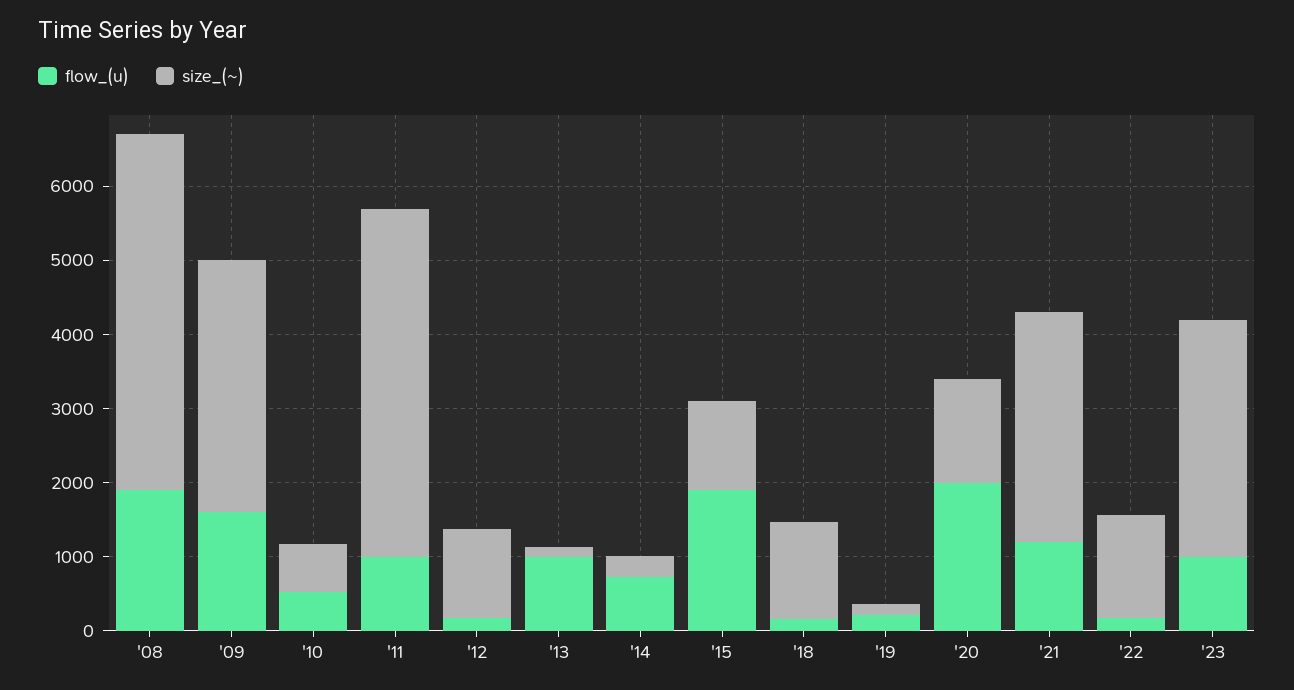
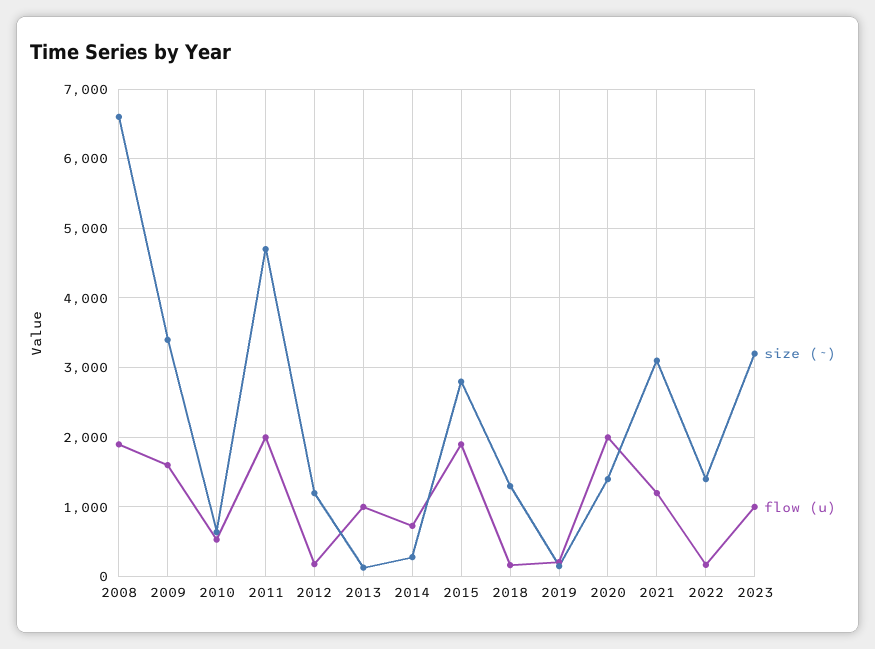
  {
    "flow_(u)": {
      "'08": 1900,
      "'09": 1600,
      "'10": 500,
-     "'11": 1000,
+     "'11": 2000,
      "'12": 200,
      "'13": 1000,
      "'14": 700,
      "'15": 1900,
      "'18": 200,
      "'19": 200,
      "'20": 2000,
      "'21": 1200,
      "'22": 200,
      "'23": 1000
    },
    "size_(~)": {
-     "'08": 4800,
+     "'08": 6600,
      "'09": 3400,
      "'10": 600,
      "'11": 4700,
      "'12": 1200,
      "'13": 100,
      "'14": 300,
-     "'15": 1200,
+     "'15": 2800,
      "'18": 1300,
      "'19": 200,
      "'20": 1400,
      "'21": 3100,
      "'22": 1400,
      "'23": 3200
    }
  }

